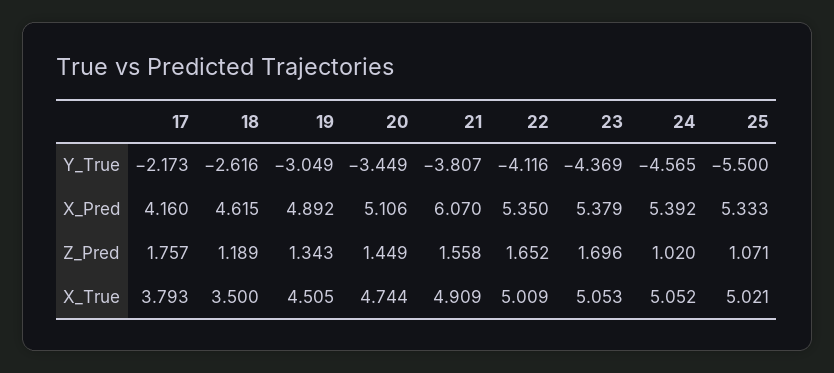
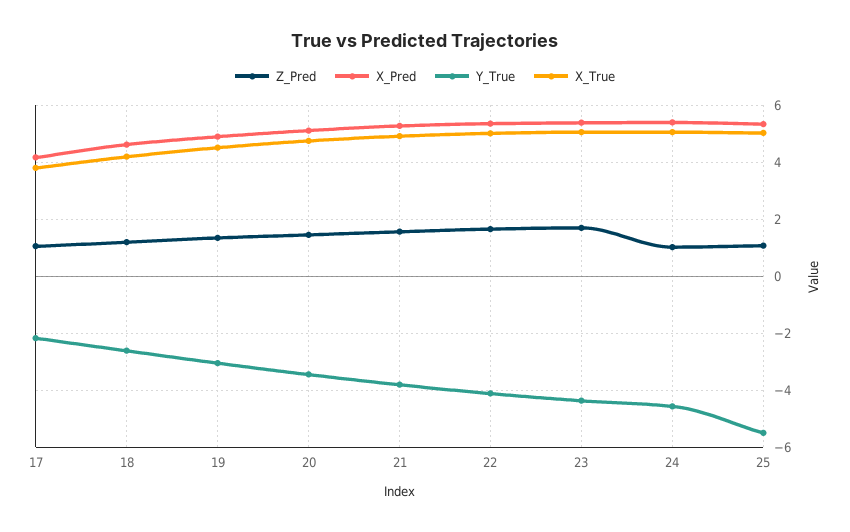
  {
    "Y_True": {
      "17": -2.173,
      "18": -2.616,
      "19": -3.049,
      "20": -3.449,
      "21": -3.807,
      "22": -4.116,
      "23": -4.369,
      "24": -4.565,
      "25": -5.5
    },
    "X_Pred": {
      "17": 4.16,
      "18": 4.615,
      "19": 4.892,
      "20": 5.106,
-     "21": 6.07,
+     "21": 5.25,
      "22": 5.35,
      "23": 5.379,
      "24": 5.392,
      "25": 5.333
    },
    "Z_Pred": {
-     "17": 1.757,
+     "17": 1,
      "18": 1.189,
      "19": 1.343,
      "20": 1.449,
      "21": 1.558,
      "22": 1.652,
      "23": 1.696,
      "24": 1.02,
      "25": 1.071
    },
    "X_True": {
      "17": 3.793,
-     "18": 3.5,
+     "18": 4.25,
      "19": 4.505,
      "20": 4.744,
      "21": 4.909,
      "22": 5.009,
      "23": 5.053,
      "24": 5.052,
      "25": 5.021
    }
  }

